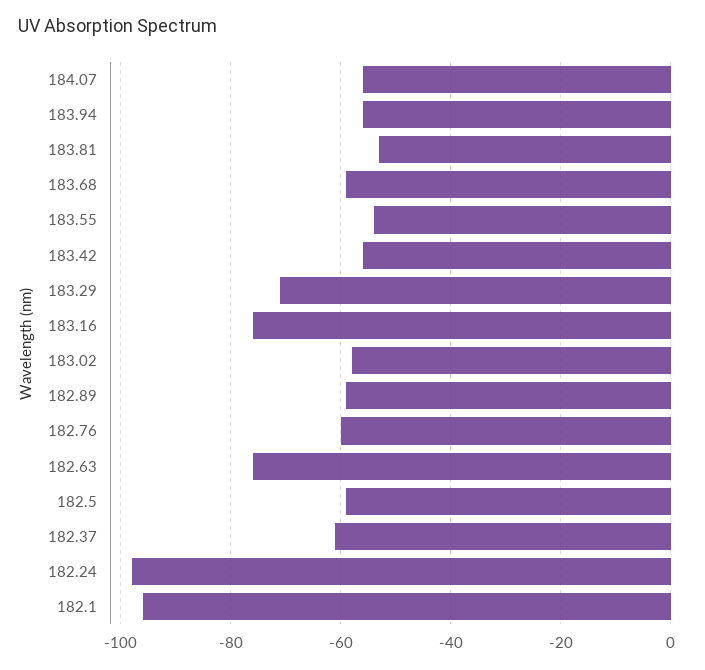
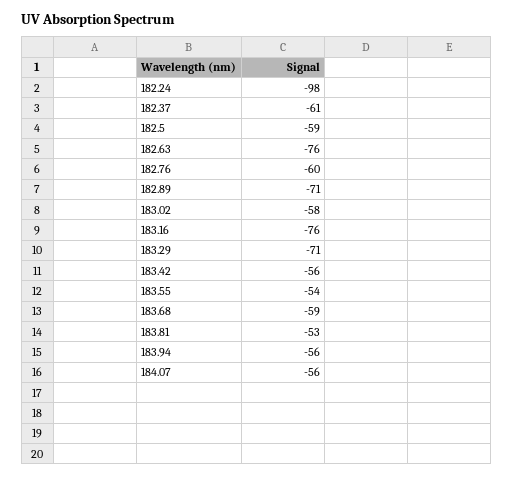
  {
    "184.07": -56,
    "183.94": -56,
    "183.81": -53,
    "183.68": -59,
    "183.55": -54,
    "183.42": -56,
    "183.29": -71,
    "183.16": -76,
    "183.02": -58,
-   "182.89": -60,
+   "182.89": -71,
    "182.76": -60,
    "182.63": -76,
    "182.5": -59,
    "182.37": -61,
-   "182.24": -98,
+   "182.24": -98
-   "182.1": -95
  }

